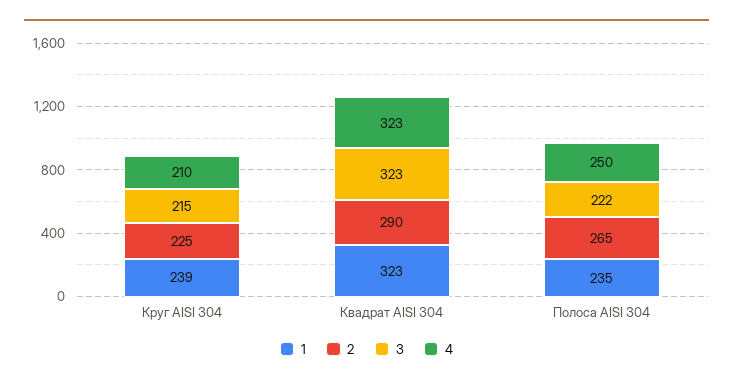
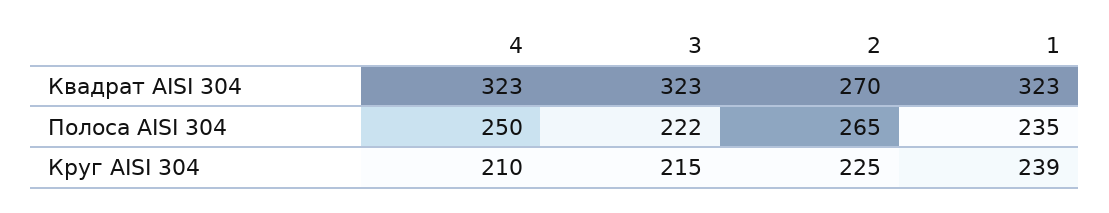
  {
    "1": {
      "Круг AISI 304": 239,
      "Квадрат AISI 304": 323,
      "Полоса AISI 304": 235
    },
    "2": {
      "Круг AISI 304": 225,
-     "Квадрат AISI 304": 290,
+     "Квадрат AISI 304": 270,
      "Полоса AISI 304": 265
    },
    "3": {
      "Круг AISI 304": 215,
      "Квадрат AISI 304": 323,
      "Полоса AISI 304": 222
    },
    "4": {
      "Круг AISI 304": 210,
      "Квадрат AISI 304": 323,
      "Полоса AISI 304": 250
    }
  }

